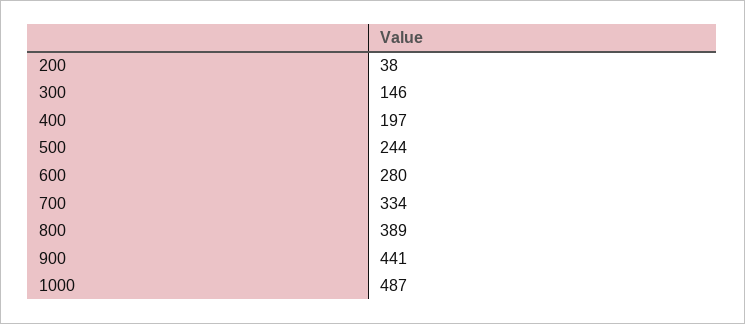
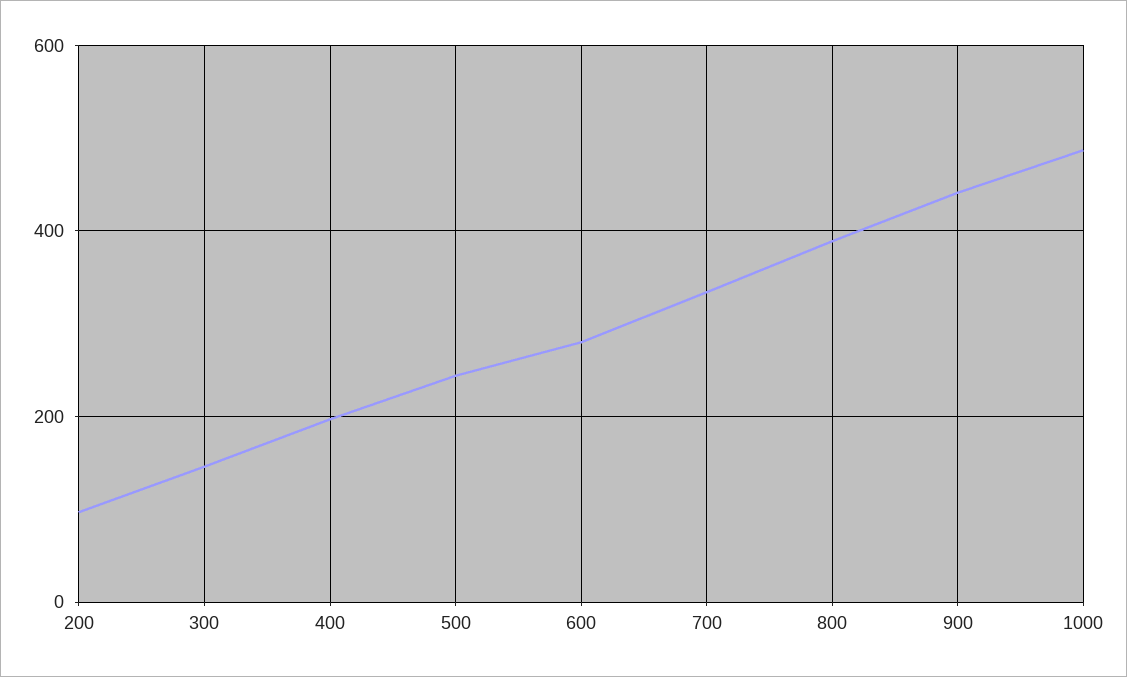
  {
-   "200": 38,
+   "200": 100,
    "300": 146,
    "400": 197,
    "500": 244,
    "600": 280,
    "700": 334,
    "800": 389,
    "900": 441,
    "1000": 487
  }

